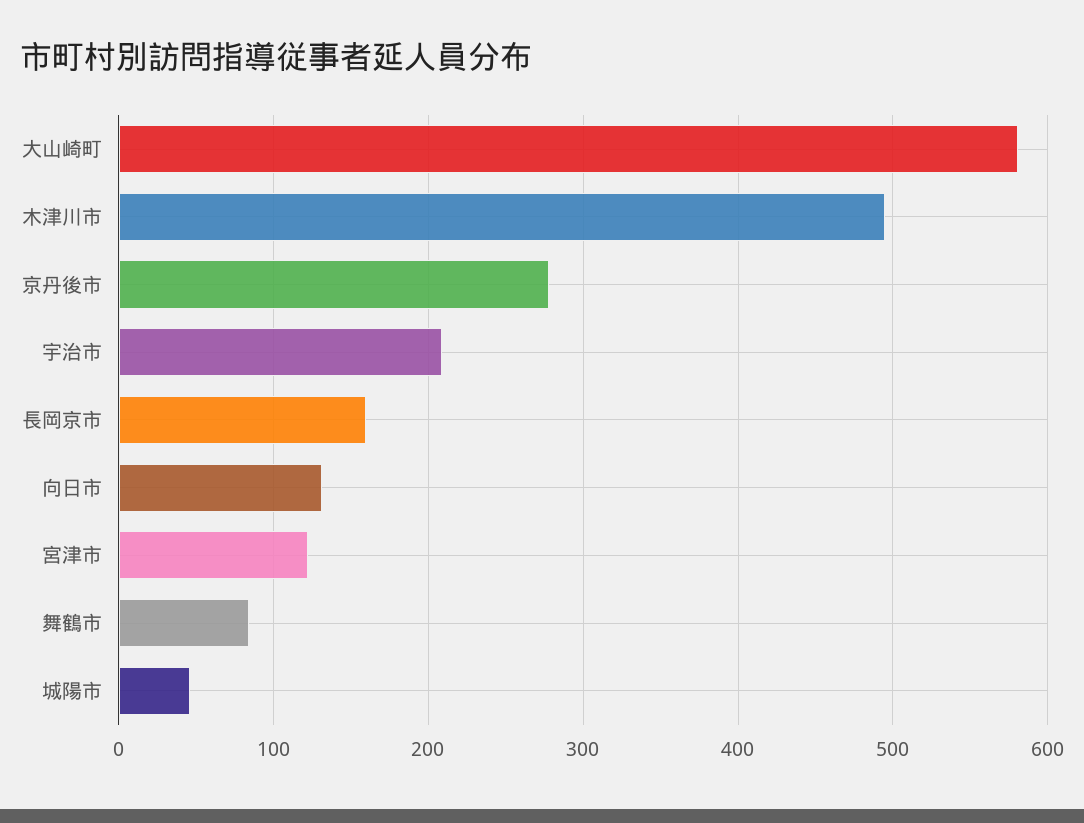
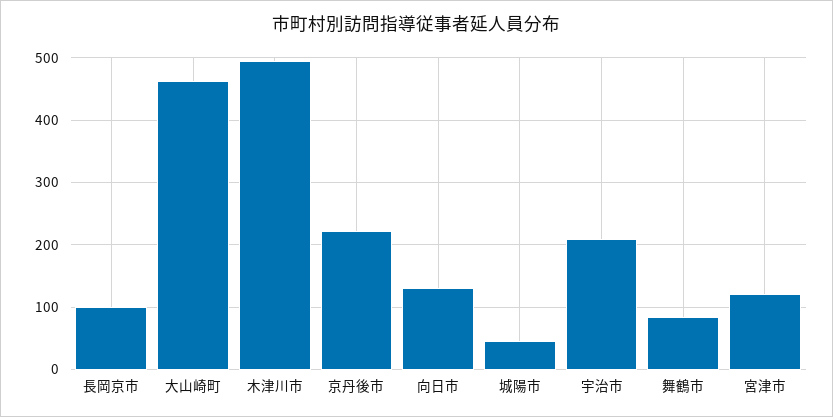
  {
-   "大山崎町": 580,
+   "大山崎町": 460,
    "木津川市": 500,
-   "京丹後市": 280,
+   "京丹後市": 220,
    "宇治市": 210,
-   "長岡京市": 160,
+   "長岡京市": 100,
    "向日市": 130,
    "宮津市": 120,
    "舞鶴市": 80,
    "城陽市": 50
  }

